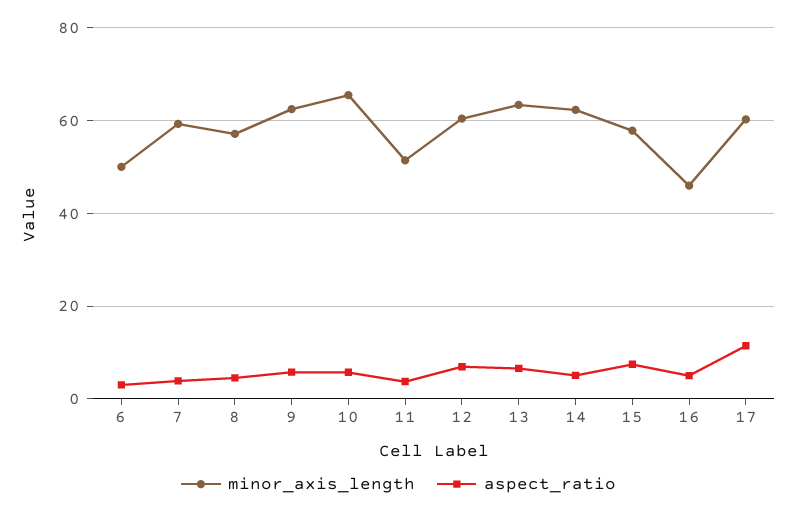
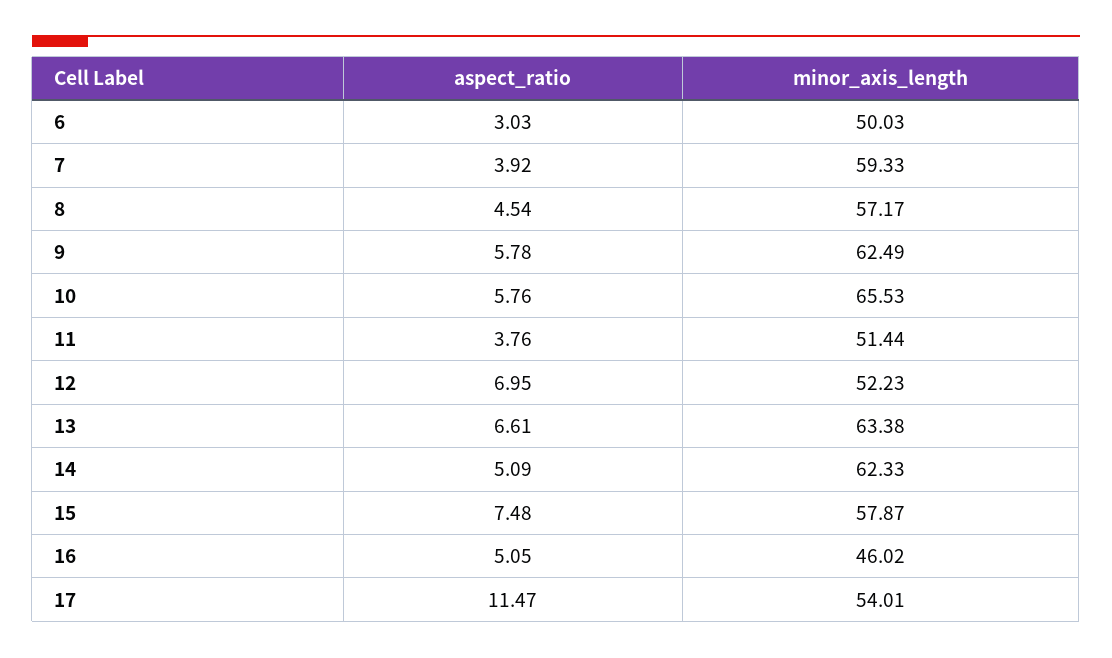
  {
    "minor_axis_length": {
      "6": 50.03,
      "7": 59.33,
      "8": 57.17,
      "9": 62.49,
      "10": 65.53,
      "11": 51.44,
-     "12": 60,
+     "12": 52.23,
      "13": 63.38,
      "14": 62.33,
      "15": 57.87,
      "16": 46.02,
-     "17": 60
+     "17": 54.01
    },
    "aspect_ratio": {
      "6": 3.03,
      "7": 3.92,
      "8": 4.54,
      "9": 5.78,
      "10": 5.76,
      "11": 3.76,
      "12": 6.95,
      "13": 6.61,
      "14": 5.09,
      "15": 7.48,
      "16": 5.05,
      "17": 11.47
    }
  }

